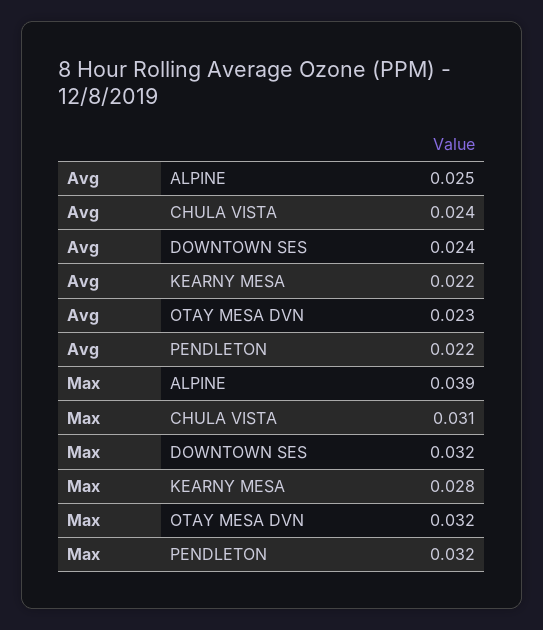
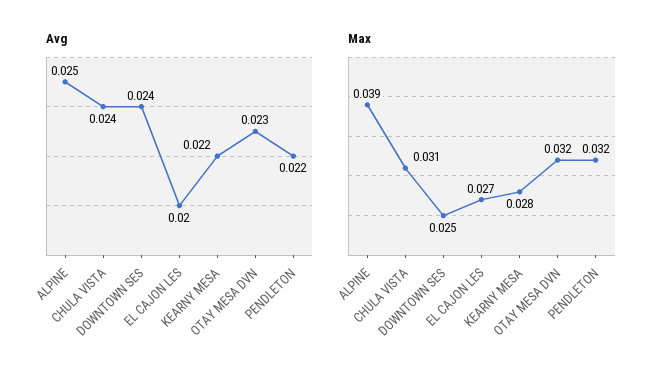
  {
    "Avg": {
      "ALPINE": 0.025,
      "CHULA VISTA": 0.024,
      "DOWNTOWN SES": 0.024,
      "KEARNY MESA": 0.022,
      "OTAY MESA DVN": 0.023,
-     "PENDLETON": 0.022
+     "PENDLETON": 0.022,
+     "EL CAJON LES": 0.02
    },
    "Max": {
      "ALPINE": 0.039,
      "CHULA VISTA": 0.031,
-     "DOWNTOWN SES": 0.032,
+     "DOWNTOWN SES": 0.025,
      "KEARNY MESA": 0.028,
      "OTAY MESA DVN": 0.032,
-     "PENDLETON": 0.032
+     "PENDLETON": 0.032,
+     "EL CAJON LES": 0.027
    }
  }

